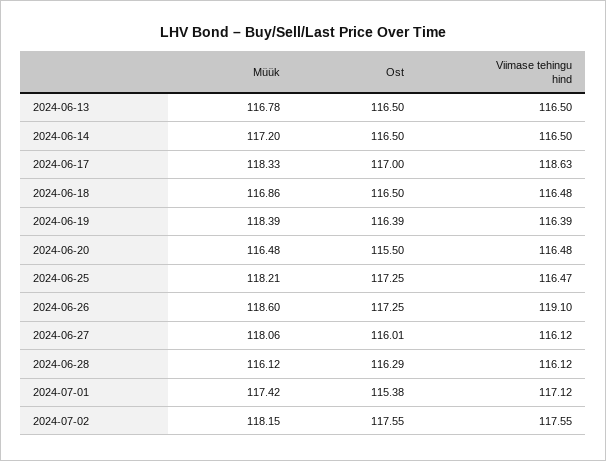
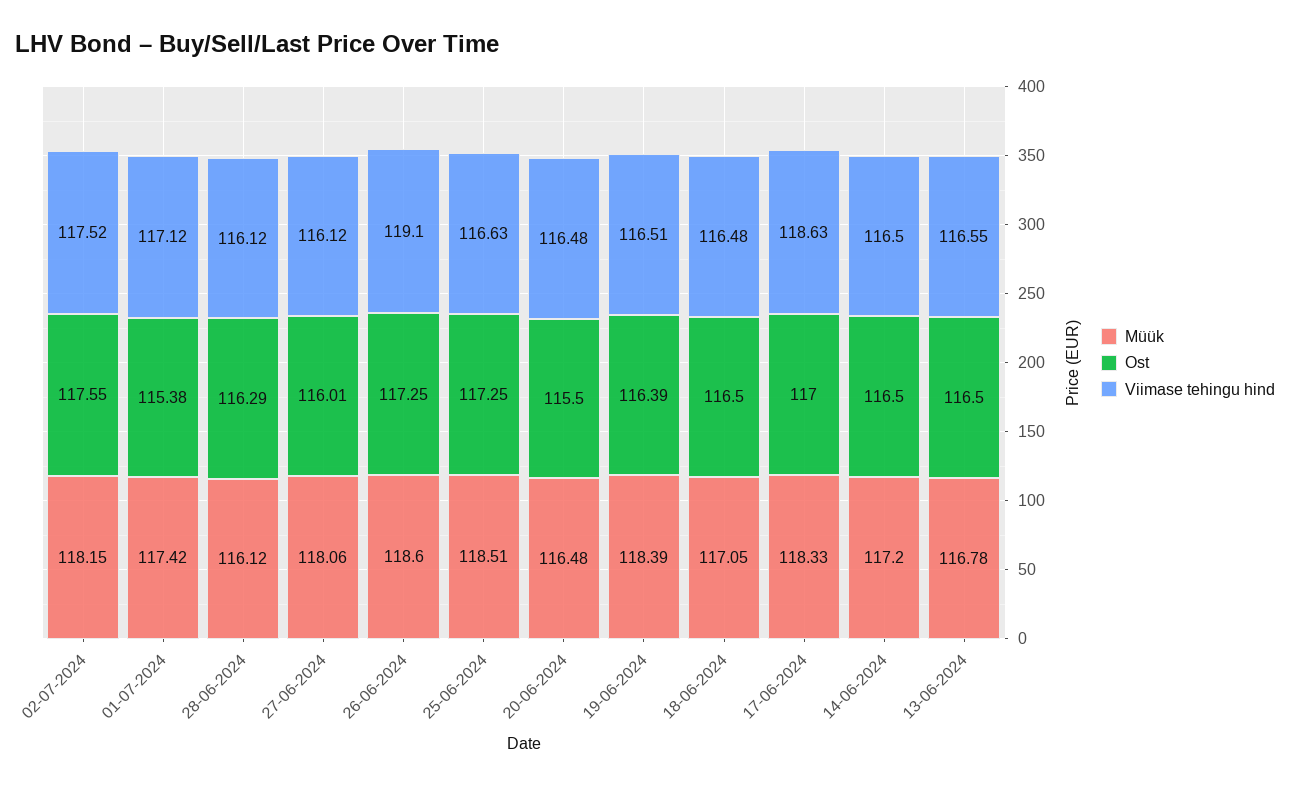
  {
    "Müük": {
      "2024-06-13": 116.78,
      "2024-06-14": 117.2,
      "2024-06-17": 118.33,
-     "2024-06-18": 116.86,
+     "2024-06-18": 117.05,
      "2024-06-19": 118.39,
      "2024-06-20": 116.48,
-     "2024-06-25": 118.21,
+     "2024-06-25": 118.51,
      "2024-06-26": 118.6,
      "2024-06-27": 118.06,
      "2024-06-28": 116.12,
      "2024-07-01": 117.42,
      "2024-07-02": 118.15
    },
    "Ost": {
      "2024-06-13": 116.5,
      "2024-06-14": 116.5,
      "2024-06-17": 117,
      "2024-06-18": 116.5,
      "2024-06-19": 116.39,
      "2024-06-20": 115.5,
      "2024-06-25": 117.25,
      "2024-06-26": 117.25,
      "2024-06-27": 116.01,
      "2024-06-28": 116.29,
      "2024-07-01": 115.38,
      "2024-07-02": 117.55
    },
    "Viimase tehingu hind": {
-     "2024-06-13": 116.5,
+     "2024-06-13": 116.55,
      "2024-06-14": 116.5,
      "2024-06-17": 118.63,
      "2024-06-18": 116.48,
-     "2024-06-19": 116.39,
+     "2024-06-19": 116.51,
      "2024-06-20": 116.48,
-     "2024-06-25": 116.47,
+     "2024-06-25": 116.63,
      "2024-06-26": 119.1,
      "2024-06-27": 116.12,
      "2024-06-28": 116.12,
      "2024-07-01": 117.12,
-     "2024-07-02": 117.55
+     "2024-07-02": 117.52
    }
  }

